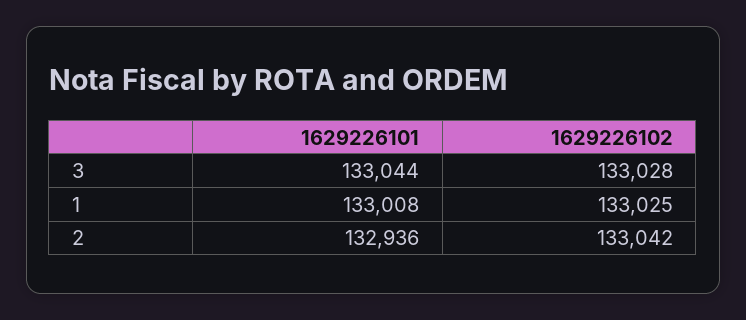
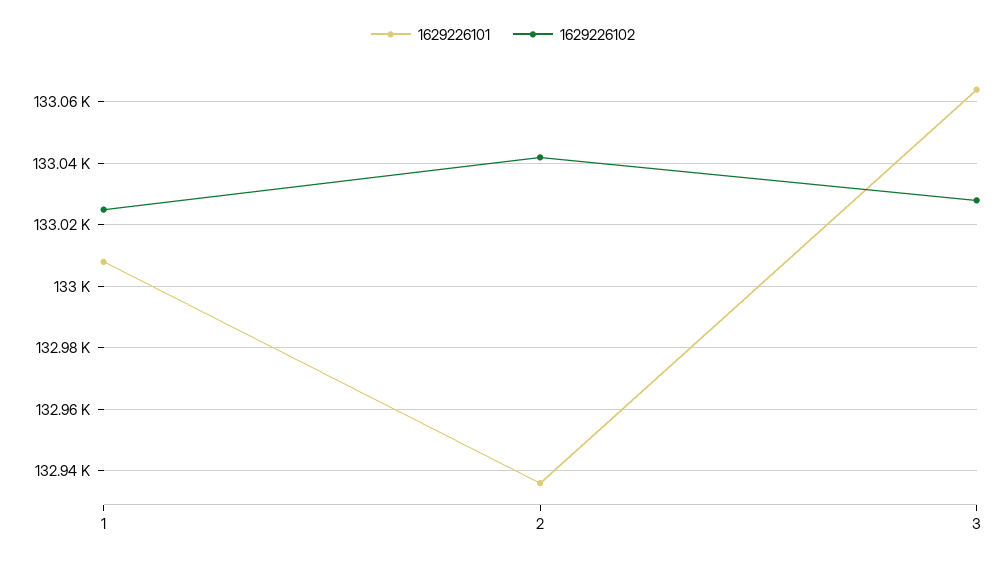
  {
    "1629226101": {
-     "3": 133044,
+     "3": 133065,
      "1": 133008,
      "2": 132936
    },
    "1629226102": {
      "3": 133028,
      "1": 133025,
      "2": 133042
    }
  }

